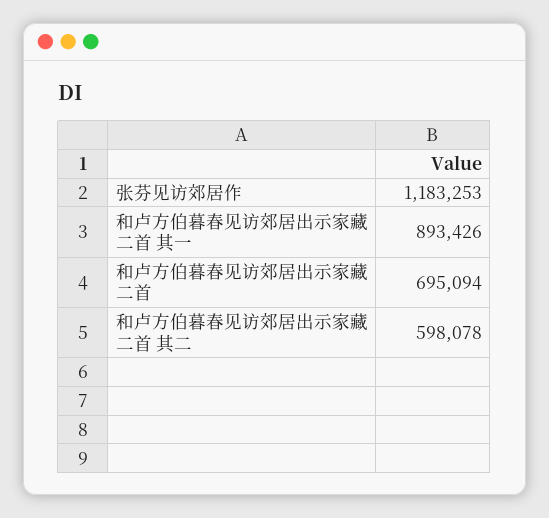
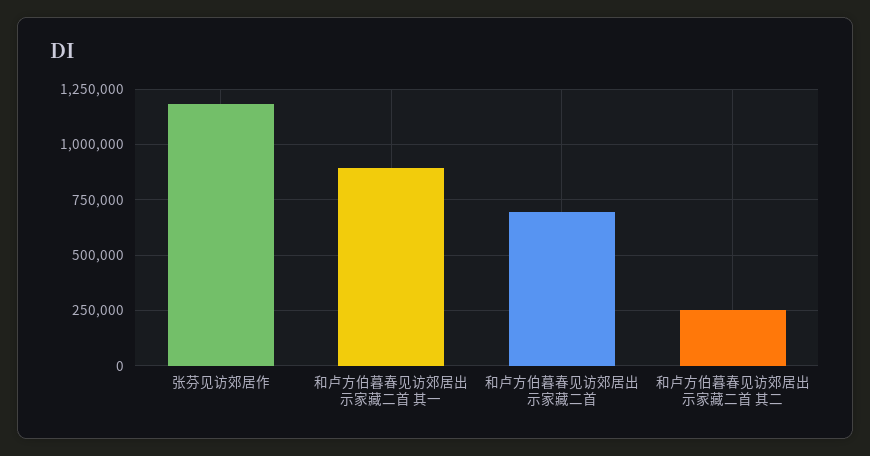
  {
    "张芬见访郊居作": 1183253,
    "和卢方伯暮春见访郊居出示家藏二首 其一": 893426,
    "和卢方伯暮春见访郊居出示家藏二首": 695094,
-   "和卢方伯暮春见访郊居出示家藏二首 其二": 598078
+   "和卢方伯暮春见访郊居出示家藏二首 其二": 250000
  }

